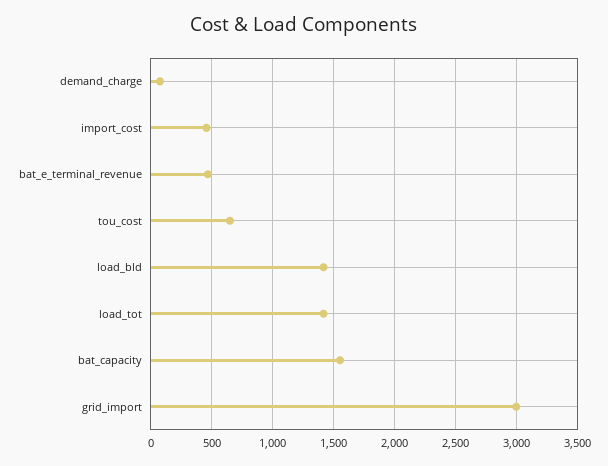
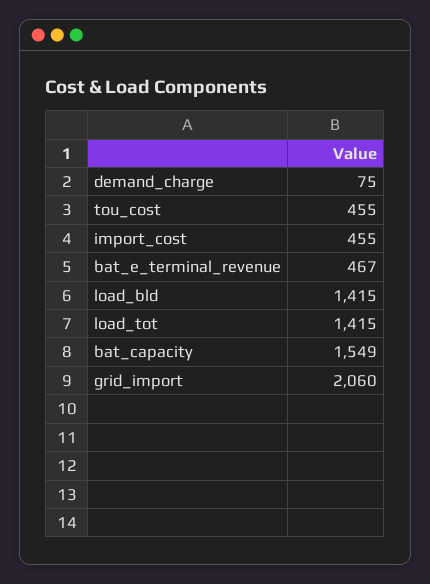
  {
    "demand_charge": 75,
    "import_cost": 455,
    "bat_e_terminal_revenue": 467,
-   "tou_cost": 650,
+   "tou_cost": 455,
    "load_bld": 1415,
    "load_tot": 1415,
    "bat_capacity": 1549,
-   "grid_import": 3000
+   "grid_import": 2060
  }

